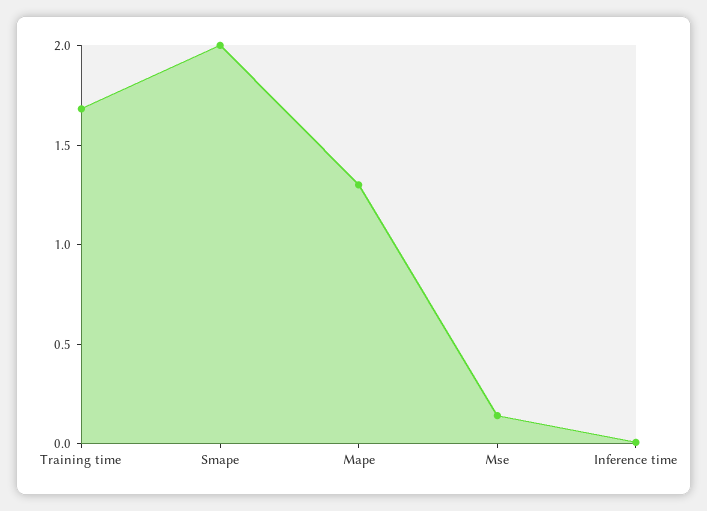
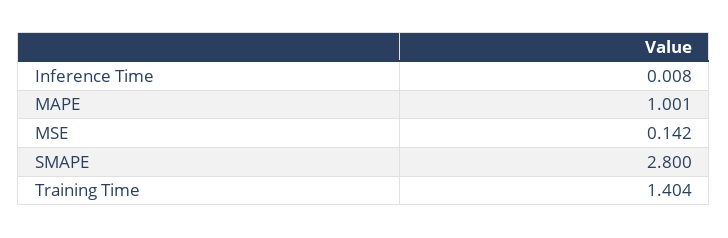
  {
-   "Training time": 1.7,
+   "Training time": 1.404,
-   "Smape": 2,
+   "Smape": 2.8,
-   "Mape": 1.3,
+   "Mape": 1.001,
    "Mse": 0.142,
    "Inference time": 0.008
  }

